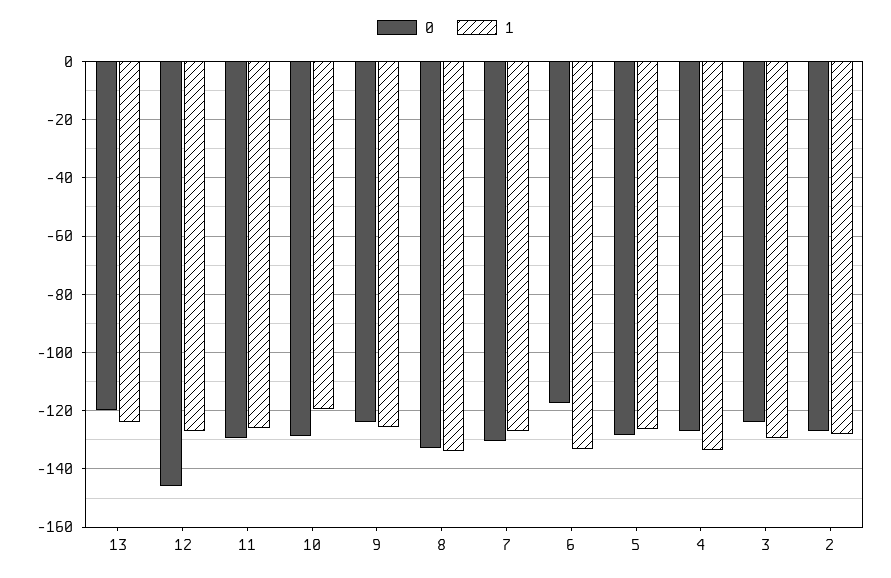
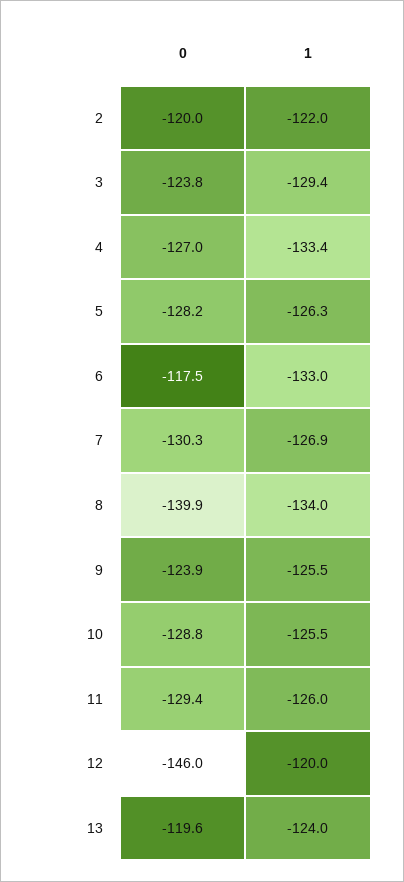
  {
    "0": {
      "13": -119.6,
      "12": -146,
      "11": -129.4,
      "10": -128.8,
      "9": -123.9,
-     "8": -132.5,
+     "8": -139.9,
      "7": -130.3,
      "6": -117.5,
      "5": -128.2,
      "4": -127,
      "3": -123.8,
-     "2": -127.5
+     "2": -120
    },
    "1": {
      "13": -124,
-     "12": -127.5,
+     "12": -120,
      "11": -126,
-     "10": -120,
+     "10": -125.5,
      "9": -125.5,
      "8": -134,
      "7": -126.9,
      "6": -133,
      "5": -126.3,
      "4": -133.4,
      "3": -129.4,
-     "2": -127.5
+     "2": -122
    }
  }

